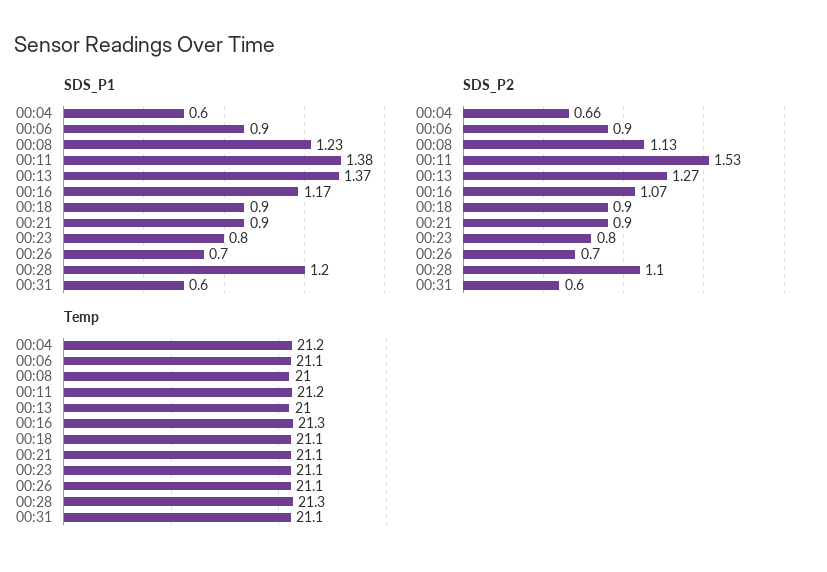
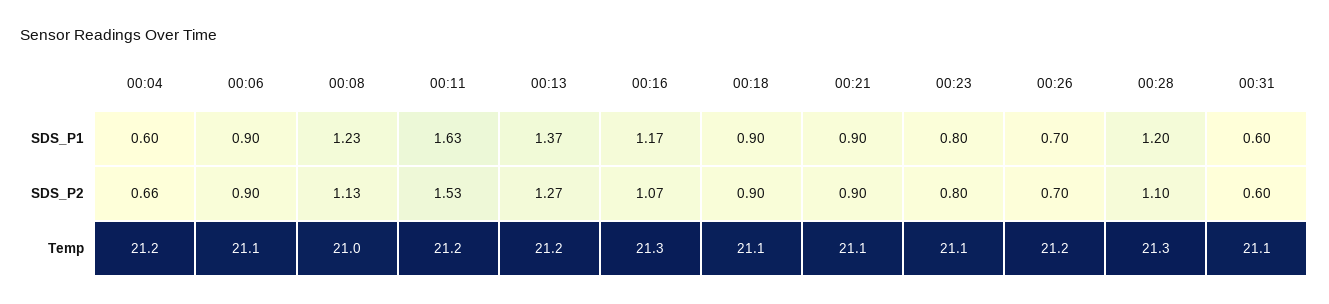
  {
    "SDS_P1": {
      "00:04": 0.6,
      "00:06": 0.9,
      "00:08": 1.23,
-     "00:11": 1.38,
+     "00:11": 1.63,
      "00:13": 1.37,
      "00:16": 1.17,
      "00:18": 0.9,
      "00:21": 0.9,
      "00:23": 0.8,
      "00:26": 0.7,
      "00:28": 1.2,
      "00:31": 0.6
    },
    "SDS_P2": {
      "00:04": 0.66,
      "00:06": 0.9,
      "00:08": 1.13,
      "00:11": 1.53,
      "00:13": 1.27,
      "00:16": 1.07,
      "00:18": 0.9,
      "00:21": 0.9,
      "00:23": 0.8,
      "00:26": 0.7,
      "00:28": 1.1,
      "00:31": 0.6
    },
    "Temp": {
      "00:04": 21.2,
      "00:06": 21.1,
      "00:08": 21,
      "00:11": 21.2,
-     "00:13": 21,
+     "00:13": 21.2,
      "00:16": 21.3,
      "00:18": 21.1,
      "00:21": 21.1,
      "00:23": 21.1,
-     "00:26": 21.1,
+     "00:26": 21.2,
      "00:28": 21.3,
      "00:31": 21.1
    }
  }

